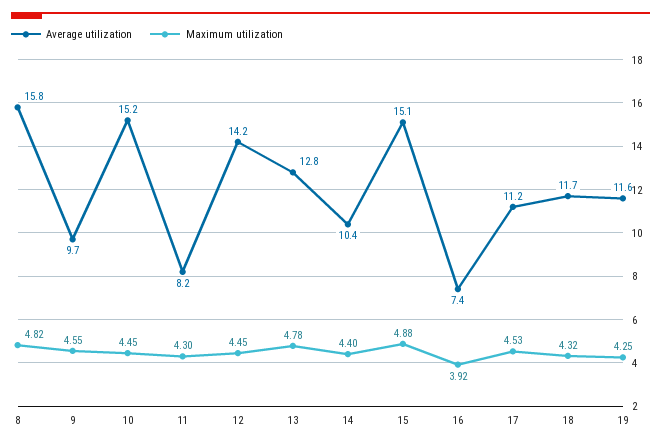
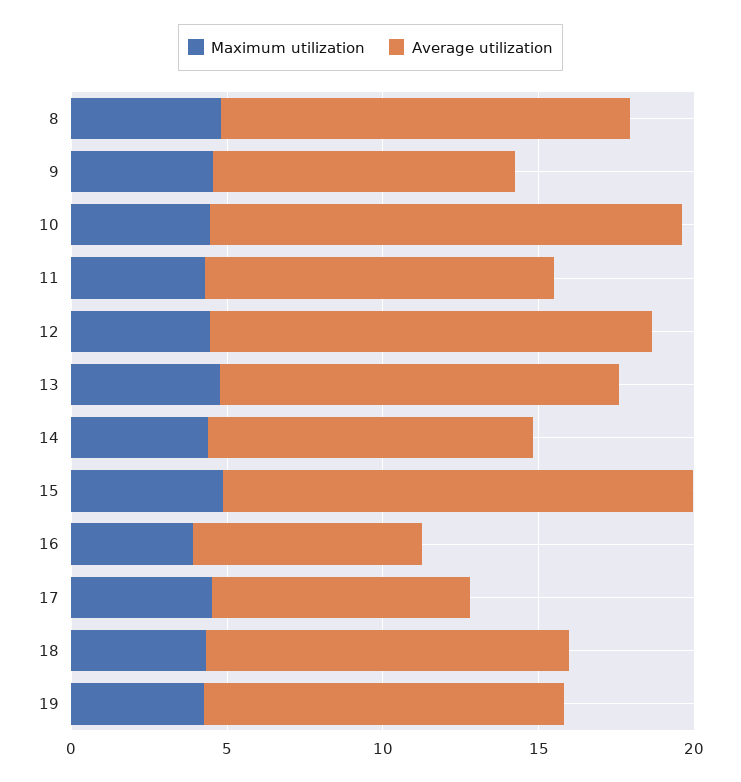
  {
    "Average utilization": {
-     "8": 15.8,
+     "8": 13,
      "9": 9.7,
      "10": 15.2,
-     "11": 8.2,
+     "11": 11,
      "12": 14.2,
      "13": 12.8,
      "14": 10.4,
      "15": 15.1,
      "16": 7.4,
-     "17": 11.2,
+     "17": 8,
      "18": 11.7,
      "19": 11.6
    },
    "Maximum utilization": {
      "8": 4.82,
      "9": 4.55,
      "10": 4.45,
      "11": 4.3,
      "12": 4.45,
      "13": 4.78,
      "14": 4.4,
      "15": 4.88,
      "16": 3.92,
      "17": 4.53,
      "18": 4.32,
      "19": 4.25
    }
  }

